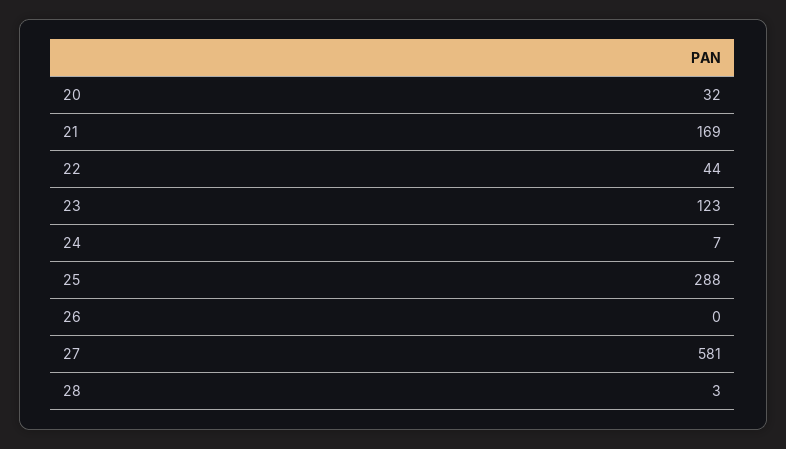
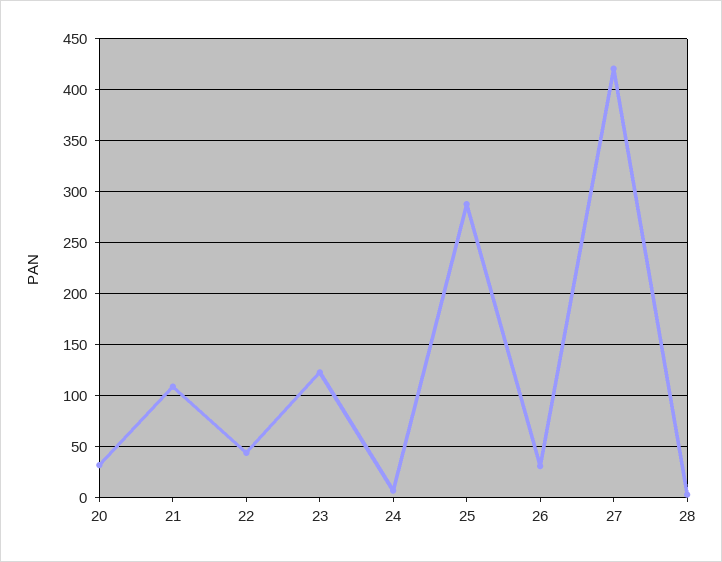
  {
    "20": 32,
-   "21": 169,
+   "21": 110,
    "22": 44,
    "23": 123,
    "24": 7,
    "25": 288,
-   "26": 0,
+   "26": 30,
-   "27": 581,
+   "27": 420,
    "28": 3
  }

